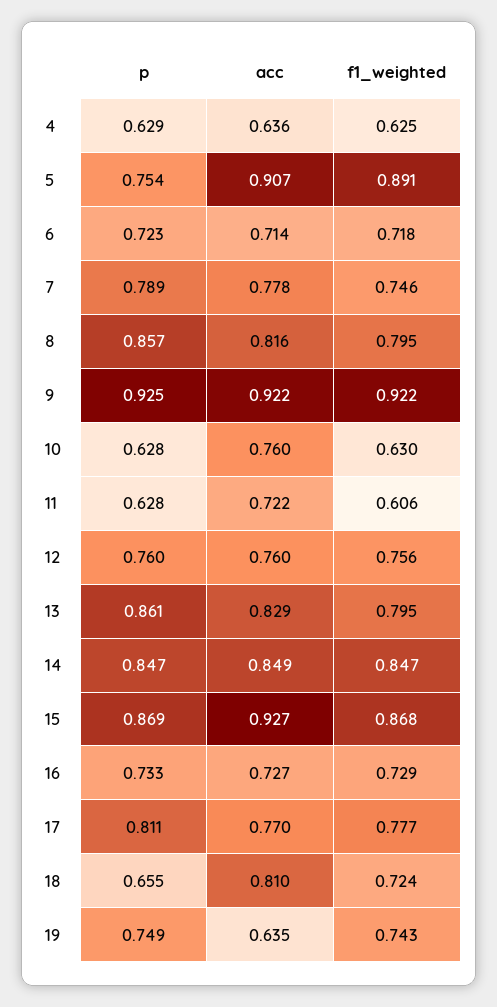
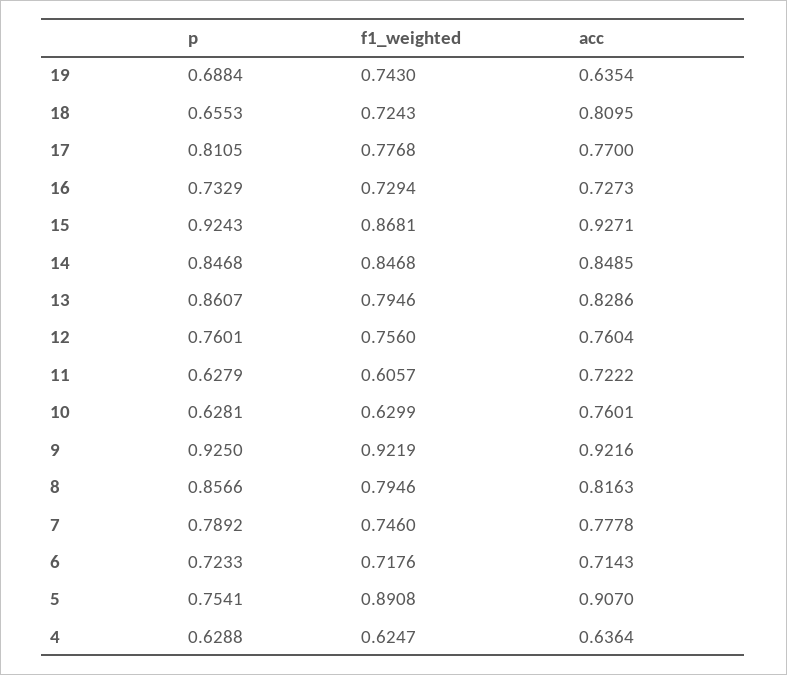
  {
    "p": {
      "4": 0.6288,
      "5": 0.7541,
      "6": 0.7233,
      "7": 0.7892,
      "8": 0.8566,
      "9": 0.925,
      "10": 0.6281,
      "11": 0.6279,
      "12": 0.7601,
      "13": 0.8607,
      "14": 0.8468,
-     "15": 0.869,
+     "15": 0.9243,
      "16": 0.7329,
      "17": 0.8105,
      "18": 0.6553,
-     "19": 0.749
+     "19": 0.6884
    },
    "acc": {
      "4": 0.6364,
      "5": 0.907,
      "6": 0.7143,
      "7": 0.7778,
      "8": 0.8163,
      "9": 0.9216,
      "10": 0.7601,
      "11": 0.7222,
      "12": 0.7604,
      "13": 0.8286,
      "14": 0.8485,
      "15": 0.9271,
      "16": 0.7273,
      "17": 0.77,
      "18": 0.8095,
      "19": 0.6354
    },
    "f1_weighted": {
      "4": 0.6247,
      "5": 0.8908,
      "6": 0.7176,
      "7": 0.746,
      "8": 0.7946,
      "9": 0.9219,
      "10": 0.6299,
      "11": 0.6057,
      "12": 0.756,
      "13": 0.7946,
      "14": 0.8468,
      "15": 0.8681,
      "16": 0.7294,
      "17": 0.7768,
      "18": 0.7243,
      "19": 0.743
    }
  }

